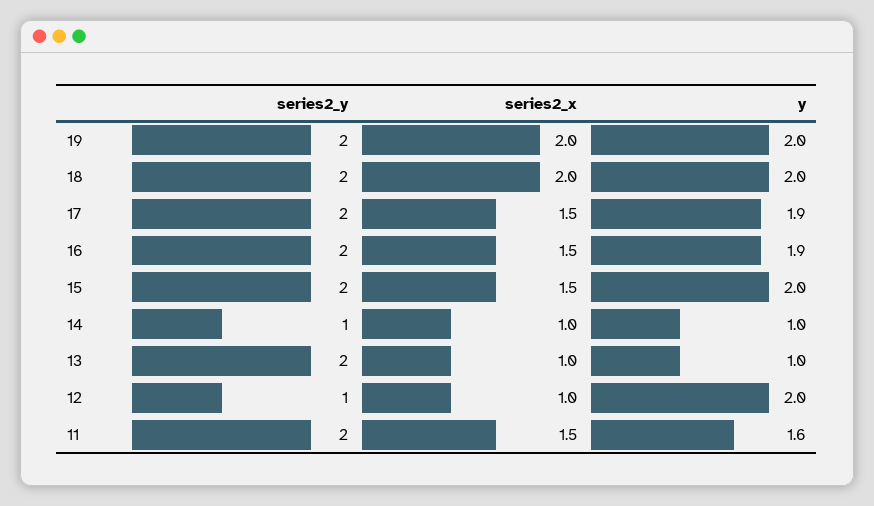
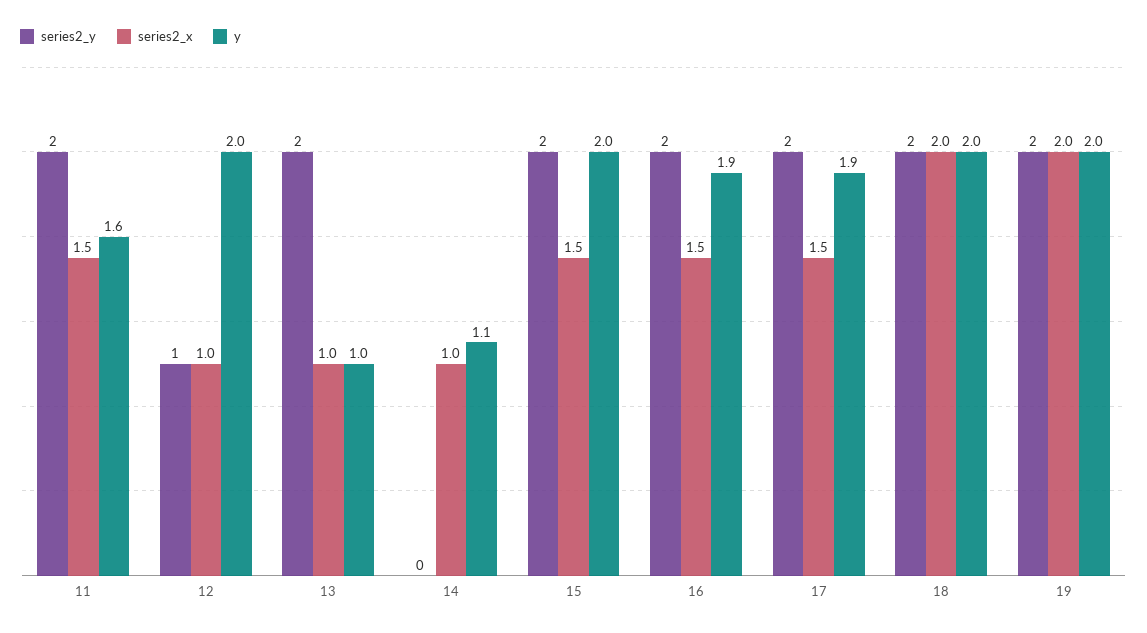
  {
    "series2_y": {
      "19": 2,
      "18": 2,
      "17": 2,
      "16": 2,
      "15": 2,
-     "14": 1,
+     "14": 0,
      "13": 2,
      "12": 1,
      "11": 2
    },
    "series2_x": {
      "19": 2,
      "18": 2,
      "17": 1.5,
      "16": 1.5,
      "15": 1.5,
      "14": 1,
      "13": 1,
      "12": 1,
      "11": 1.5
    },
    "y": {
      "19": 2,
      "18": 2,
      "17": 1.9,
      "16": 1.9,
      "15": 2,
-     "14": 1,
+     "14": 1.1,
      "13": 1,
      "12": 2,
      "11": 1.6
    }
  }

